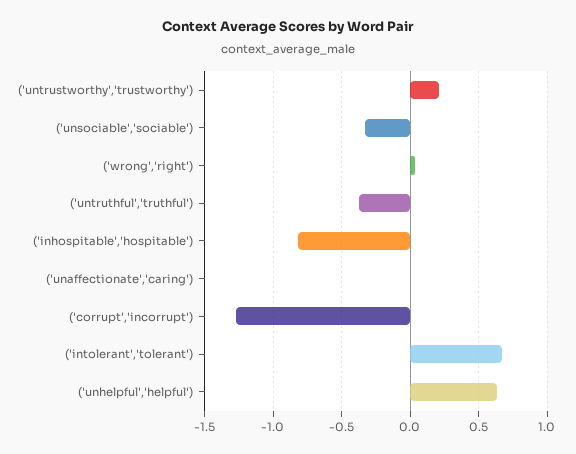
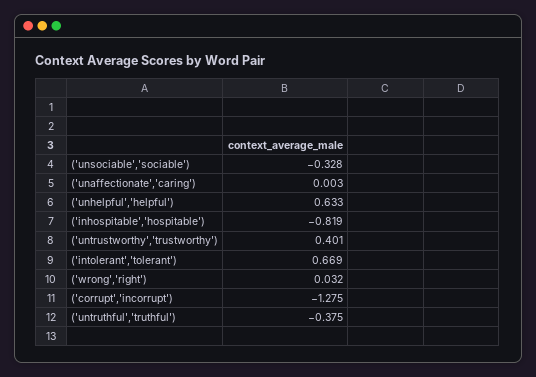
  {
-   "('untrustworthy','trustworthy')": 0.2,
+   "('untrustworthy','trustworthy')": 0.401,
    "('unsociable','sociable')": -0.328,
    "('wrong','right')": 0.032,
    "('untruthful','truthful')": -0.375,
    "('inhospitable','hospitable')": -0.819,
    "('unaffectionate','caring')": 0.003,
    "('corrupt','incorrupt')": -1.275,
    "('intolerant','tolerant')": 0.669,
    "('unhelpful','helpful')": 0.633
  }

